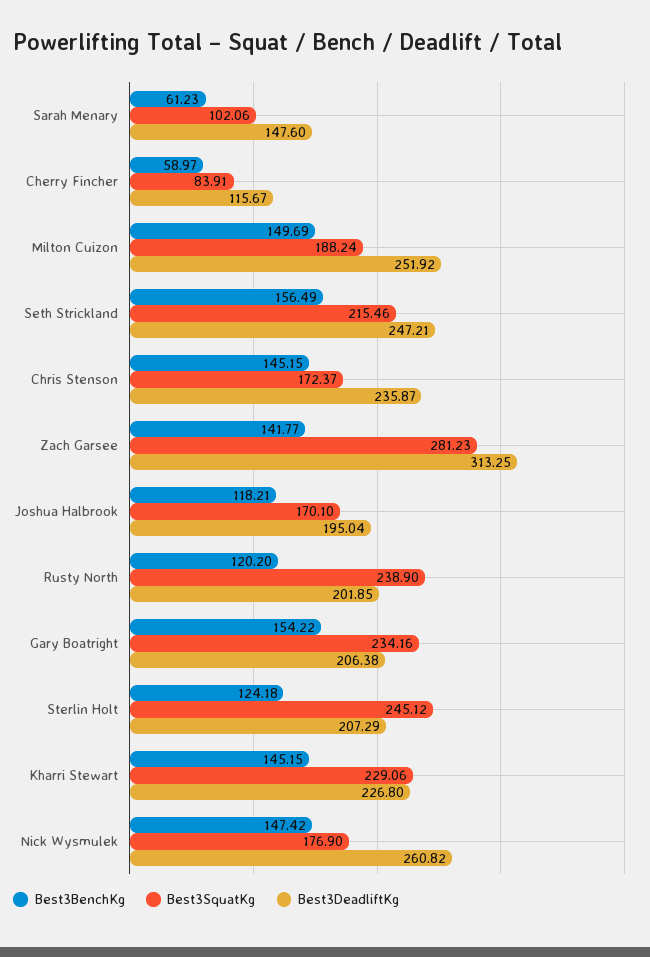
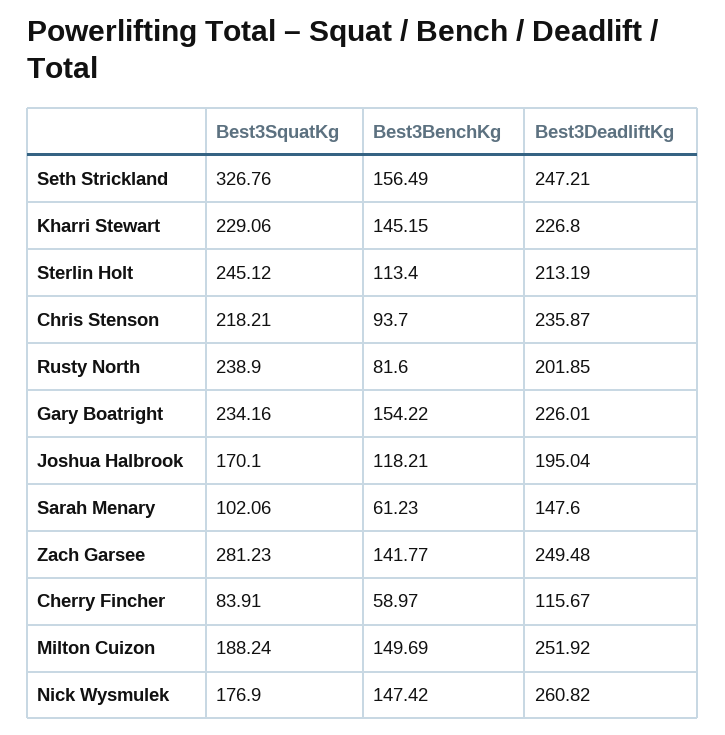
  {
    "Best3BenchKg": {
      "Sarah Menary": 61.23,
      "Cherry Fincher": 58.97,
      "Milton Cuizon": 149.69,
      "Seth Strickland": 156.49,
-     "Chris Stenson": 145.15,
+     "Chris Stenson": 93.7,
      "Zach Garsee": 141.77,
      "Joshua Halbrook": 118.21,
-     "Rusty North": 120.2,
+     "Rusty North": 81.6,
      "Gary Boatright": 154.22,
-     "Sterlin Holt": 124.18,
+     "Sterlin Holt": 113.4,
      "Kharri Stewart": 145.15,
      "Nick Wysmulek": 147.42
    },
    "Best3SquatKg": {
      "Sarah Menary": 102.06,
      "Cherry Fincher": 83.91,
      "Milton Cuizon": 188.24,
-     "Seth Strickland": 215.46,
+     "Seth Strickland": 326.76,
-     "Chris Stenson": 172.37,
+     "Chris Stenson": 218.21,
      "Zach Garsee": 281.23,
      "Joshua Halbrook": 170.1,
      "Rusty North": 238.9,
      "Gary Boatright": 234.16,
      "Sterlin Holt": 245.12,
      "Kharri Stewart": 229.06,
      "Nick Wysmulek": 176.9
    },
    "Best3DeadliftKg": {
      "Sarah Menary": 147.6,
      "Cherry Fincher": 115.67,
      "Milton Cuizon": 251.92,
      "Seth Strickland": 247.21,
      "Chris Stenson": 235.87,
-     "Zach Garsee": 313.25,
+     "Zach Garsee": 249.48,
      "Joshua Halbrook": 195.04,
      "Rusty North": 201.85,
-     "Gary Boatright": 206.38,
+     "Gary Boatright": 226.01,
-     "Sterlin Holt": 207.29,
+     "Sterlin Holt": 213.19,
      "Kharri Stewart": 226.8,
      "Nick Wysmulek": 260.82
    }
  }

